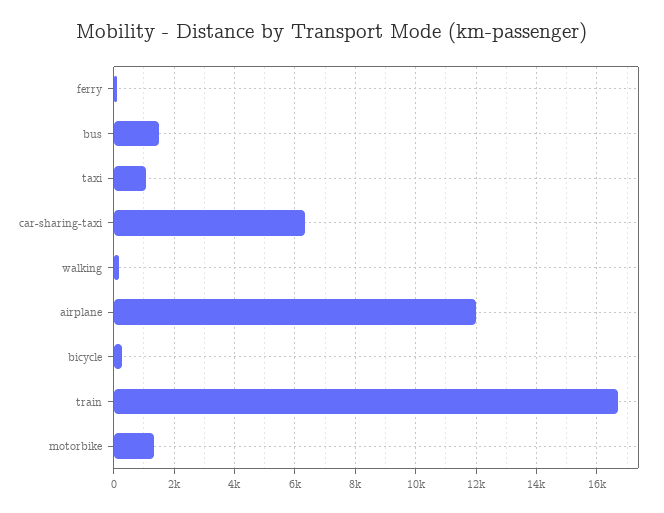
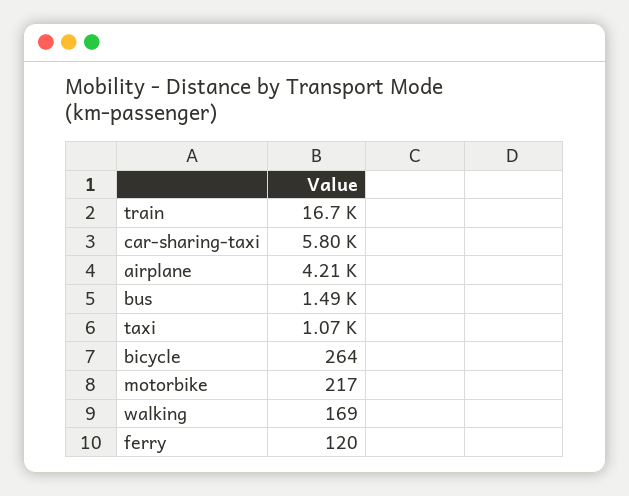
  {
    "ferry": 120,
    "bus": 1490,
    "taxi": 1070,
-   "car-sharing-taxi": 6400,
+   "car-sharing-taxi": 5800,
    "walking": 169,
-   "airplane": 12000,
+   "airplane": 4210,
    "bicycle": 264,
    "train": 16700,
-   "motorbike": 1400
+   "motorbike": 217
  }

